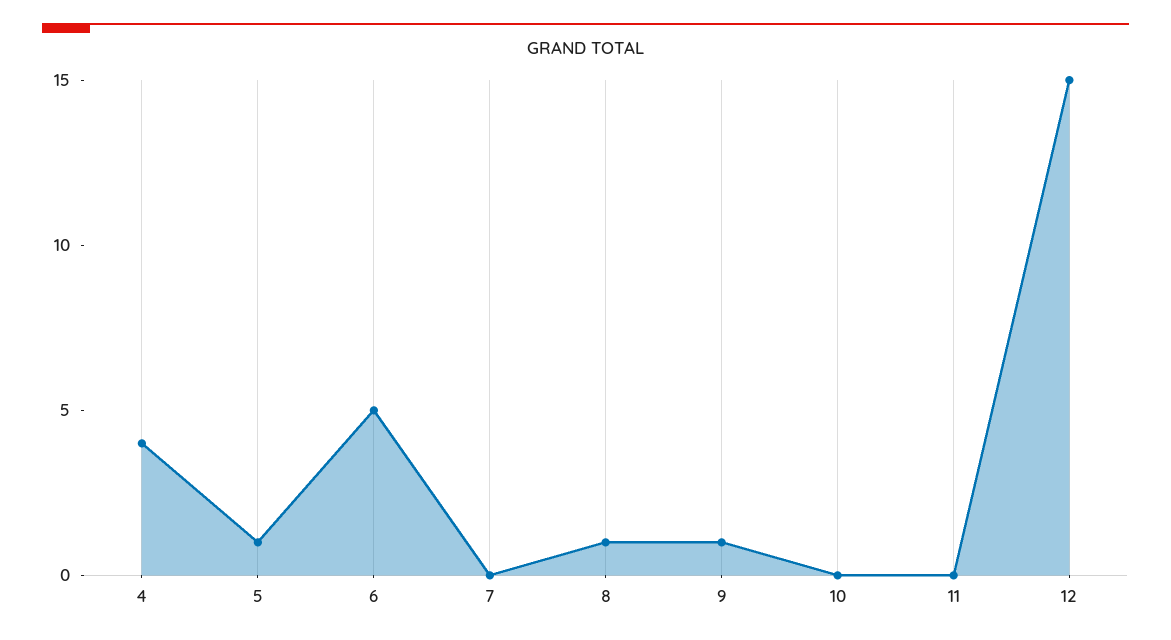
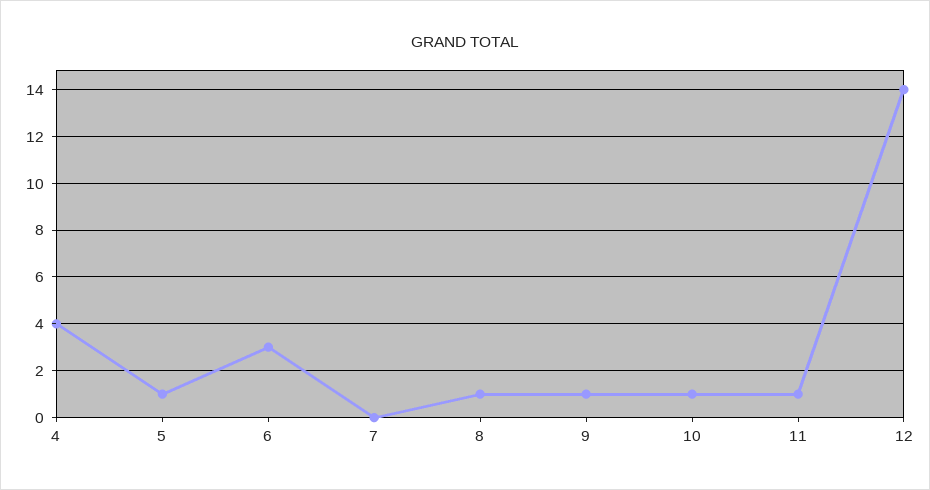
  {
    "4": 4,
    "5": 1,
-   "6": 5,
+   "6": 3,
    "7": 0,
    "8": 1,
    "9": 1,
-   "10": 0,
+   "10": 1,
-   "11": 0,
+   "11": 1,
-   "12": 15
+   "12": 14
  }

